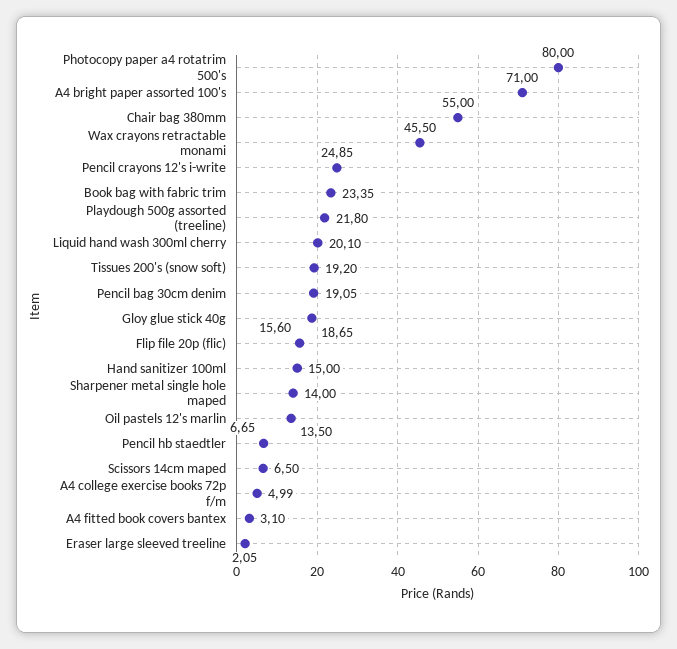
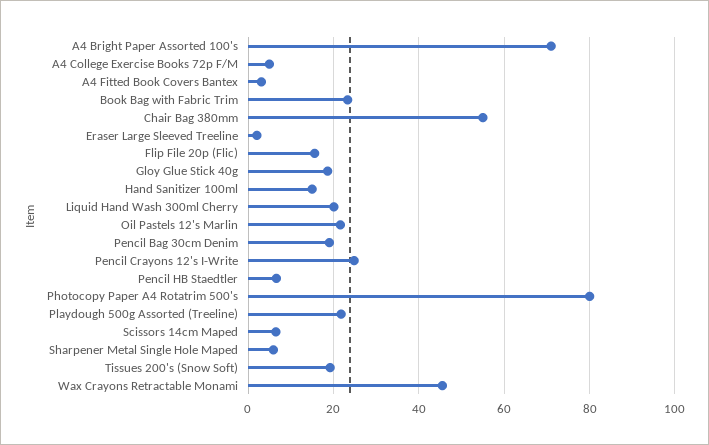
  {
    "Photocopy paper a4 rotatrim 500's": 80,
    "A4 bright paper assorted 100's": 71,
    "Chair bag 380mm": 55,
    "Wax crayons retractable monami": 45.5,
    "Pencil crayons 12's i-write": 24.85,
    "Book bag with fabric trim": 23.35,
    "Playdough 500g assorted (treeline)": 21.8,
    "Liquid hand wash 300ml cherry": 20.1,
    "Tissues 200's (snow soft)": 19.2,
    "Pencil bag 30cm denim": 19.05,
    "Gloy glue stick 40g": 18.65,
    "Flip file 20p (flic)": 15.6,
    "Hand sanitizer 100ml": 15,
-   "Sharpener metal single hole maped": 14,
+   "Sharpener metal single hole maped": 6,
-   "Oil pastels 12's marlin": 13.5,
+   "Oil pastels 12's marlin": 22,
    "Pencil hb staedtler": 6.65,
    "Scissors 14cm maped": 6.5,
    "A4 college exercise books 72p f/m": 4.99,
    "A4 fitted book covers bantex": 3.1,
    "Eraser large sleeved treeline": 2.05
  }

